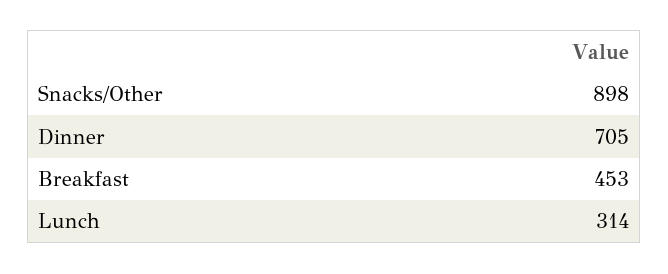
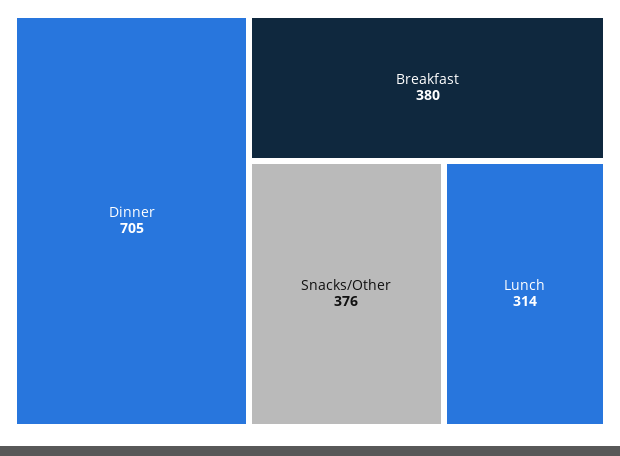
  {
-   "Snacks/Other": 898,
+   "Snacks/Other": 376,
    "Dinner": 705,
-   "Breakfast": 453,
+   "Breakfast": 380,
    "Lunch": 314
  }

